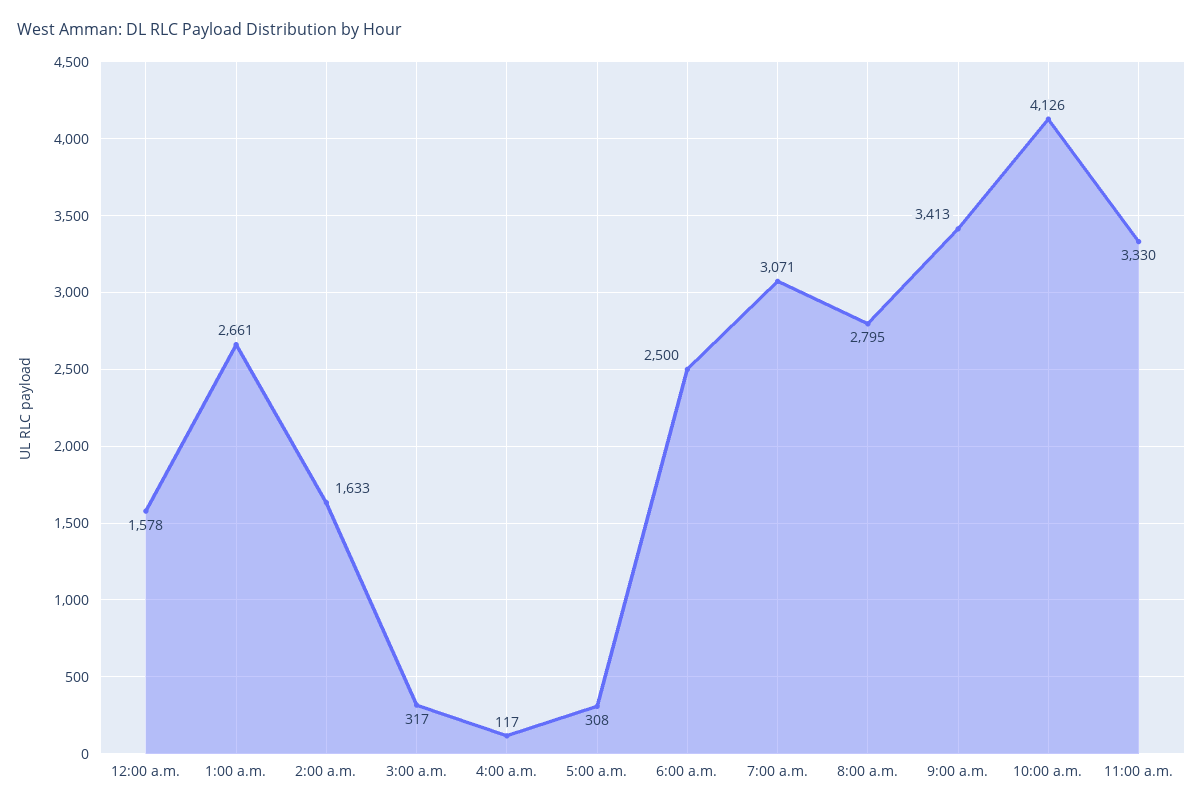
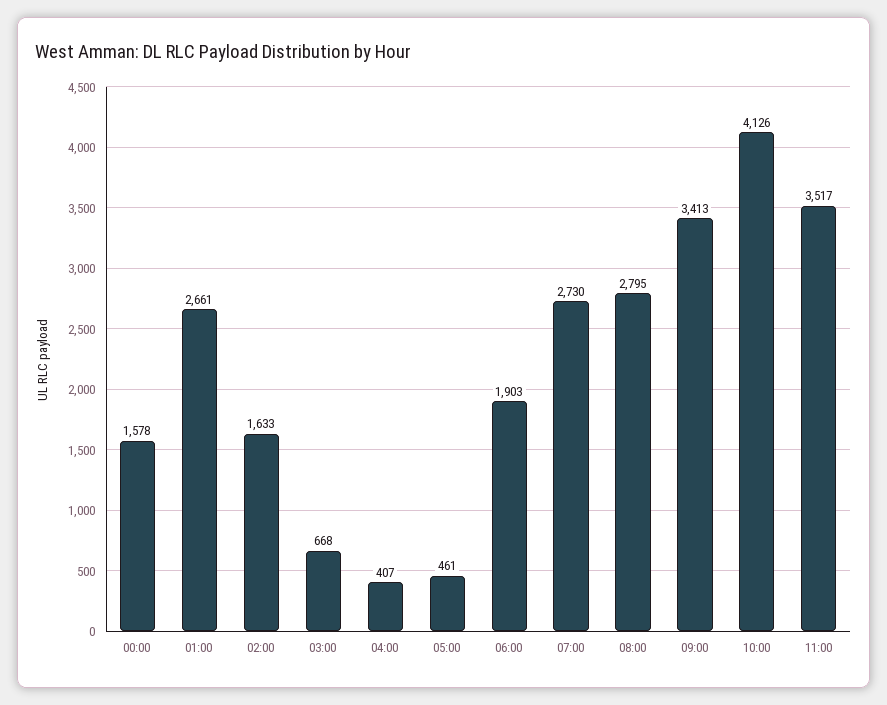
  {
    "12:00 a.m.": 1578,
    "1:00 a.m.": 2661,
    "2:00 a.m.": 1633,
-   "3:00 a.m.": 317,
+   "3:00 a.m.": 668,
-   "4:00 a.m.": 117,
+   "4:00 a.m.": 407,
-   "5:00 a.m.": 308,
+   "5:00 a.m.": 461,
-   "6:00 a.m.": 2500,
+   "6:00 a.m.": 1903,
-   "7:00 a.m.": 3071,
+   "7:00 a.m.": 2730,
    "8:00 a.m.": 2795,
    "9:00 a.m.": 3413,
    "10:00 a.m.": 4126,
-   "11:00 a.m.": 3330
+   "11:00 a.m.": 3517
  }

